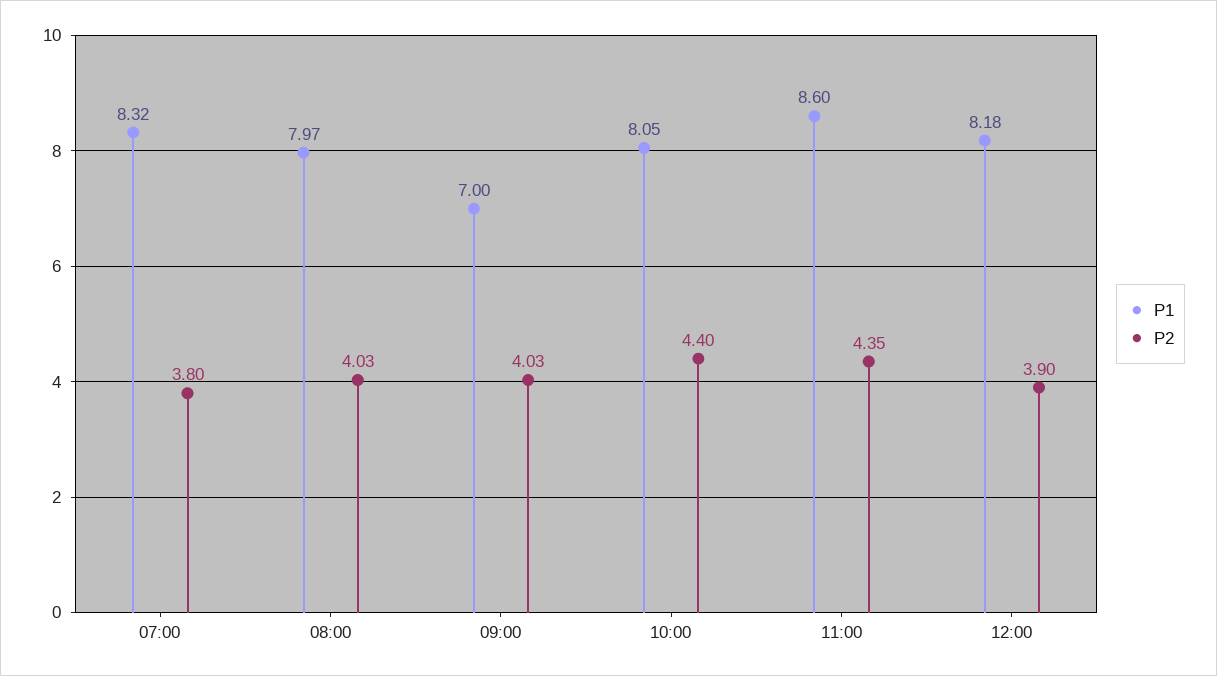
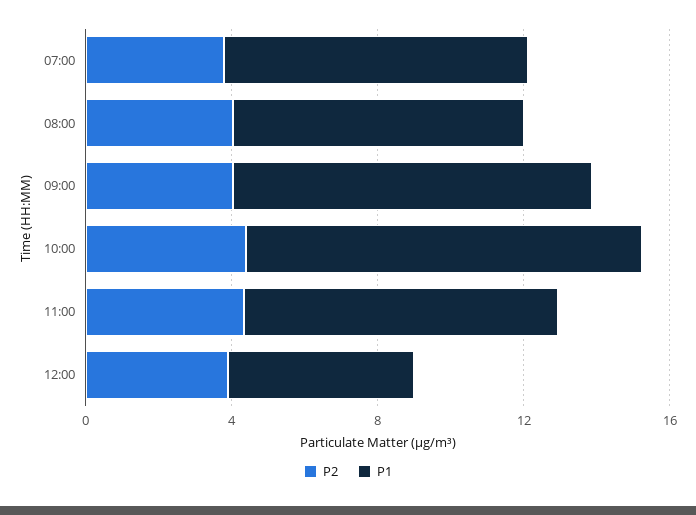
  {
    "P1": {
      "07:00": 8.32,
      "08:00": 7.97,
-     "09:00": 7,
+     "09:00": 10,
-     "10:00": 8.05,
+     "10:00": 11,
      "11:00": 8.6,
-     "12:00": 8.18
+     "12:00": 5
    },
    "P2": {
      "07:00": 3.8,
      "08:00": 4.03,
      "09:00": 4.03,
      "10:00": 4.4,
      "11:00": 4.35,
      "12:00": 3.9
    }
  }

